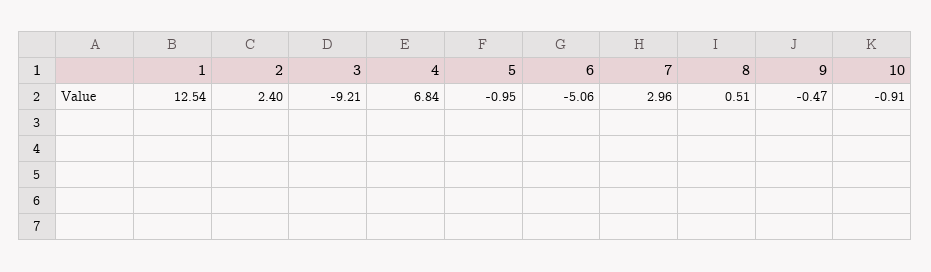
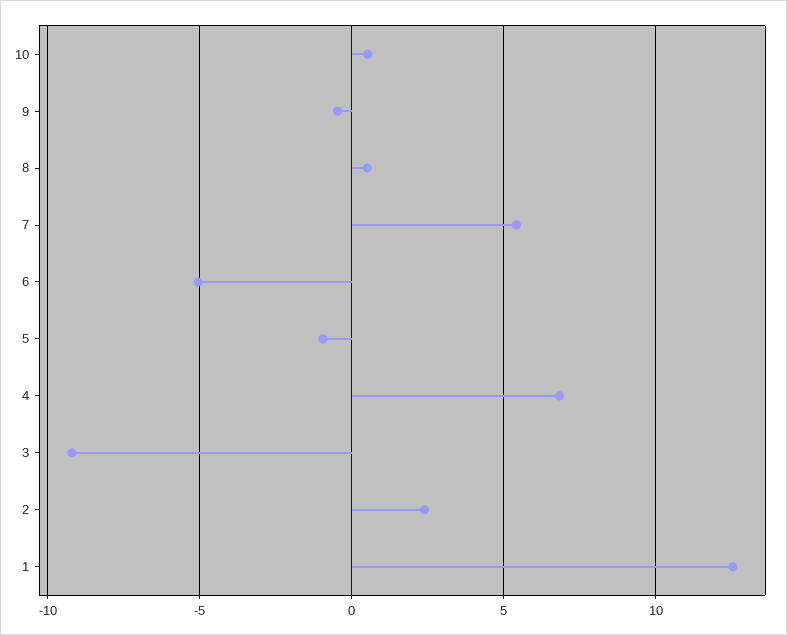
  {
    "1": 12.54,
    "2": 2.4,
    "3": -9.21,
    "4": 6.84,
    "5": -0.95,
    "6": -5.06,
-   "7": 2.96,
+   "7": 5.5,
    "8": 0.51,
    "9": -0.47,
-   "10": -0.91
+   "10": 0.5
  }

